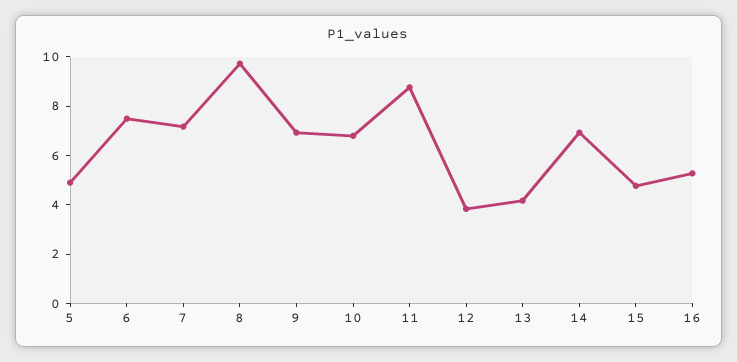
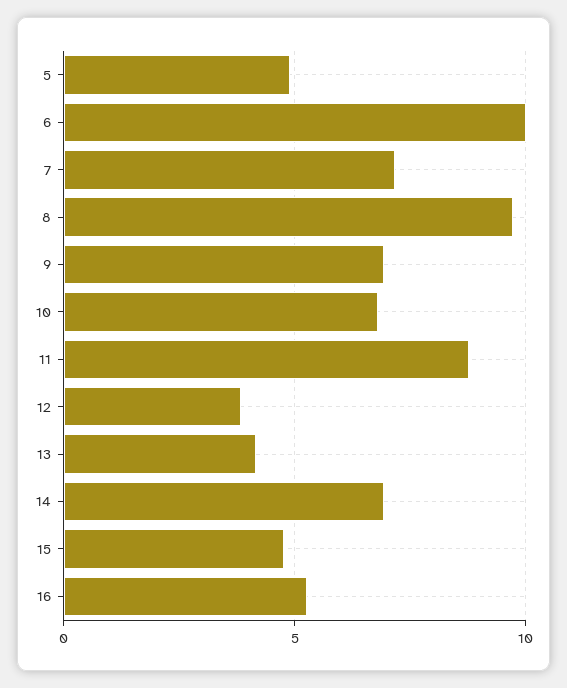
  {
    "5": 5,
-   "6": 7.5,
+   "6": 10,
    "7": 7,
    "8": 9.5,
    "9": 7,
    "10": 7,
    "11": 9,
    "12": 4,
    "13": 4,
    "14": 7,
    "15": 5,
    "16": 5.5
  }

